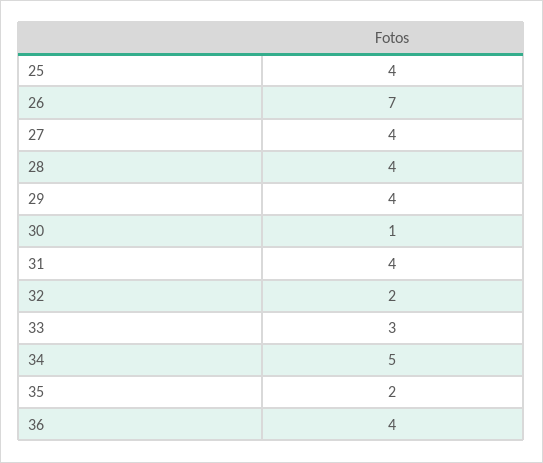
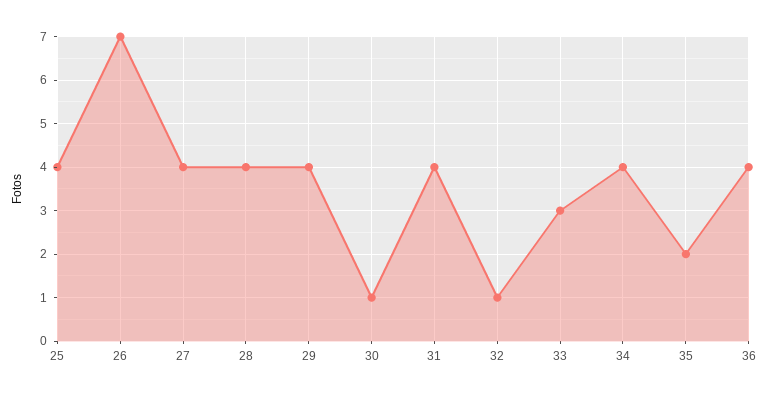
  {
    "25": 4,
    "26": 7,
    "27": 4,
    "28": 4,
    "29": 4,
    "30": 1,
    "31": 4,
-   "32": 2,
+   "32": 1,
    "33": 3,
-   "34": 5,
+   "34": 4,
    "35": 2,
    "36": 4
  }

